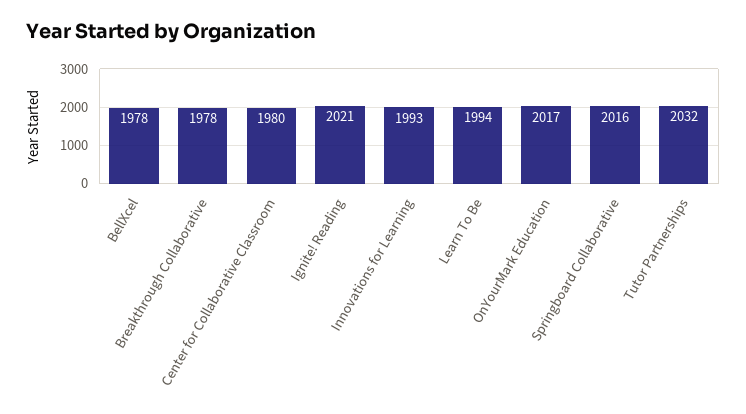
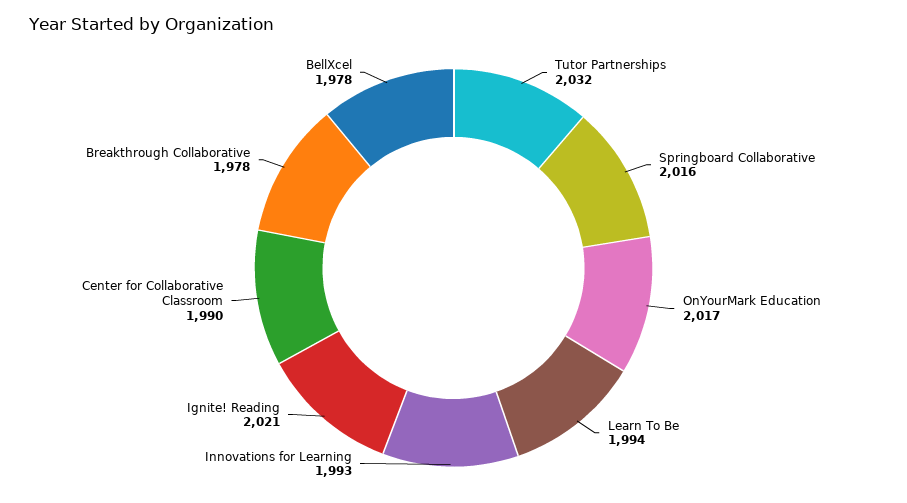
  {
    "BellXcel": 1978,
    "Breakthrough Collaborative": 1978,
-   "Center for Collaborative Classroom": 1980,
+   "Center for Collaborative Classroom": 1990,
    "Ignite! Reading": 2021,
    "Innovations for Learning": 1993,
    "Learn To Be": 1994,
    "OnYourMark Education": 2017,
    "Springboard Collaborative": 2016,
    "Tutor Partnerships": 2032
  }

